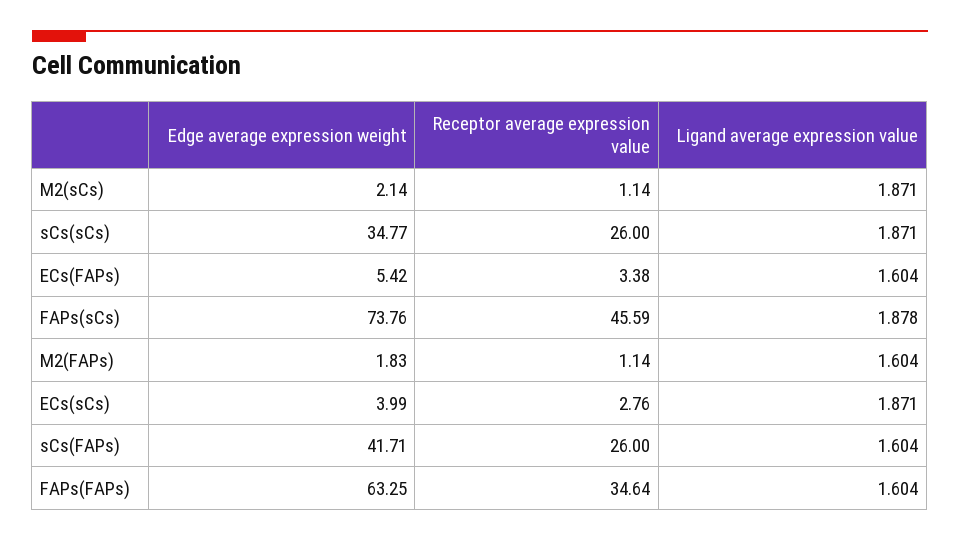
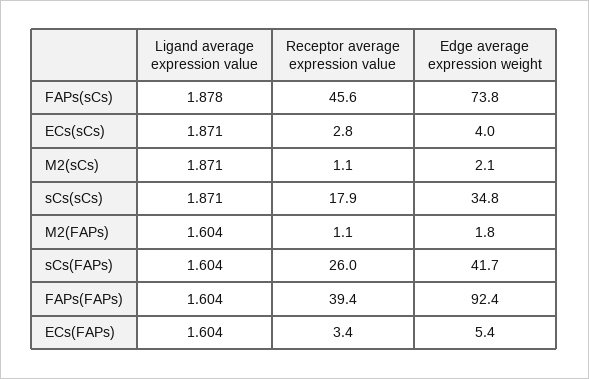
  {
    "Edge average expression weight": {
      "M2(sCs)": 2.14,
      "sCs(sCs)": 34.77,
      "ECs(FAPs)": 5.42,
      "FAPs(sCs)": 73.76,
      "M2(FAPs)": 1.83,
      "ECs(sCs)": 3.99,
      "sCs(FAPs)": 41.71,
-     "FAPs(FAPs)": 63.25
+     "FAPs(FAPs)": 92.4
    },
    "Receptor average expression value": {
      "M2(sCs)": 1.14,
-     "sCs(sCs)": 26,
+     "sCs(sCs)": 17.9,
      "ECs(FAPs)": 3.38,
      "FAPs(sCs)": 45.59,
      "M2(FAPs)": 1.14,
      "ECs(sCs)": 2.76,
      "sCs(FAPs)": 26,
-     "FAPs(FAPs)": 34.64
+     "FAPs(FAPs)": 39.4
    },
    "Ligand average expression value": {
      "M2(sCs)": 1.871,
      "sCs(sCs)": 1.871,
      "ECs(FAPs)": 1.604,
      "FAPs(sCs)": 1.878,
      "M2(FAPs)": 1.604,
      "ECs(sCs)": 1.871,
      "sCs(FAPs)": 1.604,
      "FAPs(FAPs)": 1.604
    }
  }

